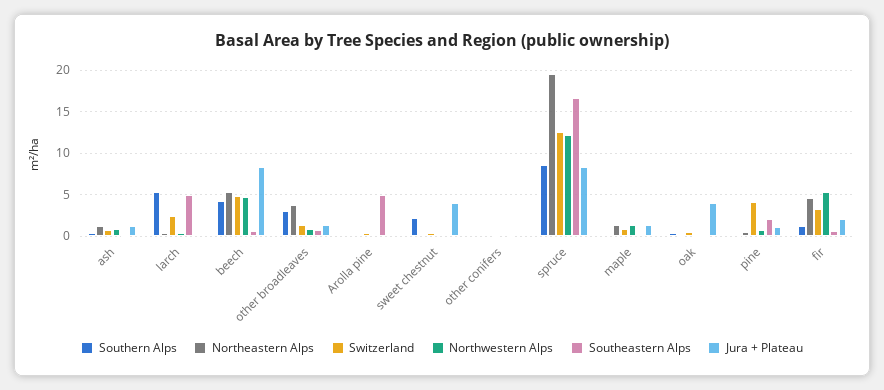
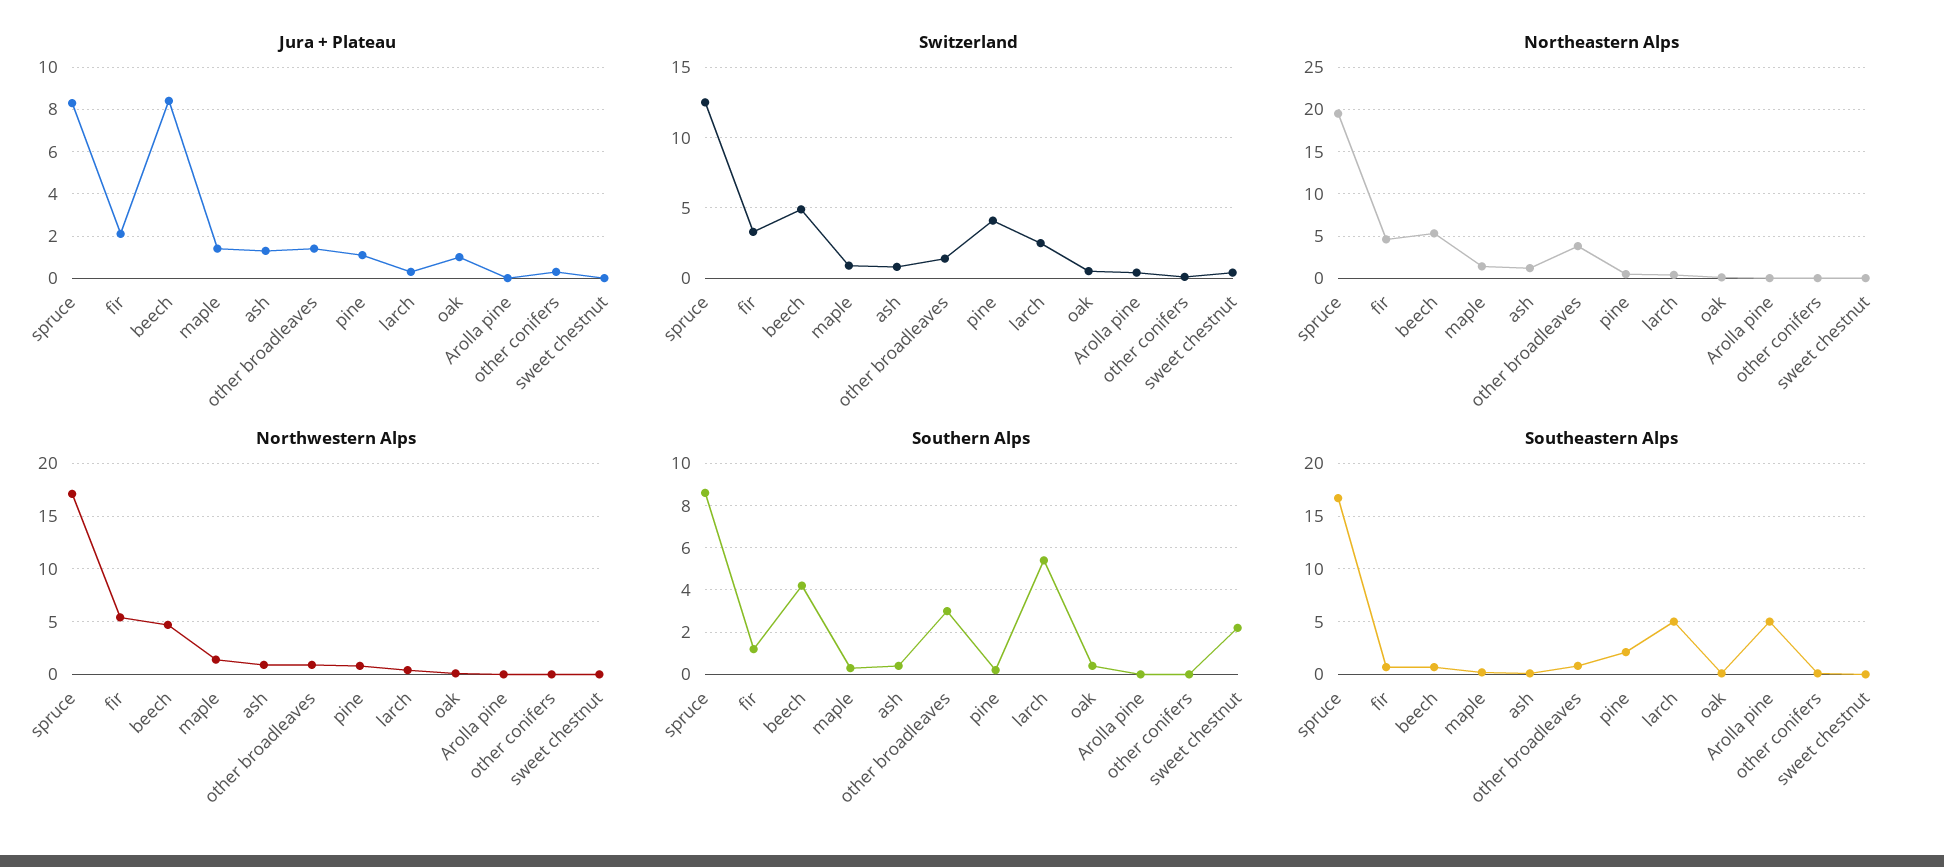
  {
    "Southern Alps": {
      "ash": 0.5,
      "larch": 5.5,
      "beech": 4,
      "other broadleaves": 3,
      "Arolla pine": 0,
      "sweet chestnut": 2,
      "other conifers": 0,
      "spruce": 8.5,
      "maple": 0.5,
      "oak": 0.5,
      "pine": 0,
      "fir": 1
    },
    "Northeastern Alps": {
      "ash": 1,
      "larch": 0,
      "beech": 5,
      "other broadleaves": 4,
      "Arolla pine": 0,
      "sweet chestnut": 0,
      "other conifers": 0,
      "spruce": 20,
      "maple": 1,
      "oak": 0,
      "pine": 1,
      "fir": 5
    },
    "Switzerland": {
      "ash": 1,
      "larch": 2.5,
      "beech": 5,
      "other broadleaves": 1.5,
      "Arolla pine": 0.5,
      "sweet chestnut": 0.5,
      "other conifers": 0,
      "spruce": 12.5,
      "maple": 1,
      "oak": 0.5,
      "pine": 4,
      "fir": 3.5
    },
    "Northwestern Alps": {
      "ash": 1,
      "larch": 0,
      "beech": 5,
      "other broadleaves": 1,
      "Arolla pine": 0,
      "sweet chestnut": 0,
      "other conifers": 0,
-     "spruce": 12,
+     "spruce": 17,
      "maple": 1,
      "oak": 0,
      "pine": 1,
      "fir": 5
    },
    "Southeastern Alps": {
      "ash": 0,
      "larch": 5,
      "beech": 1,
      "other broadleaves": 1,
      "Arolla pine": 5,
      "sweet chestnut": 0,
      "other conifers": 0,
      "spruce": 17,
      "maple": 0,
      "oak": 0,
      "pine": 2,
      "fir": 1
    },
    "Jura + Plateau": {
      "ash": 1.5,
      "larch": 0.5,
      "beech": 8.5,
      "other broadleaves": 1.5,
      "Arolla pine": 0,
-     "sweet chestnut": 4,
+     "sweet chestnut": 0,
      "other conifers": 0.5,
      "spruce": 8.5,
      "maple": 1.5,
-     "oak": 4,
+     "oak": 1,
      "pine": 1,
      "fir": 2
    }
  }

